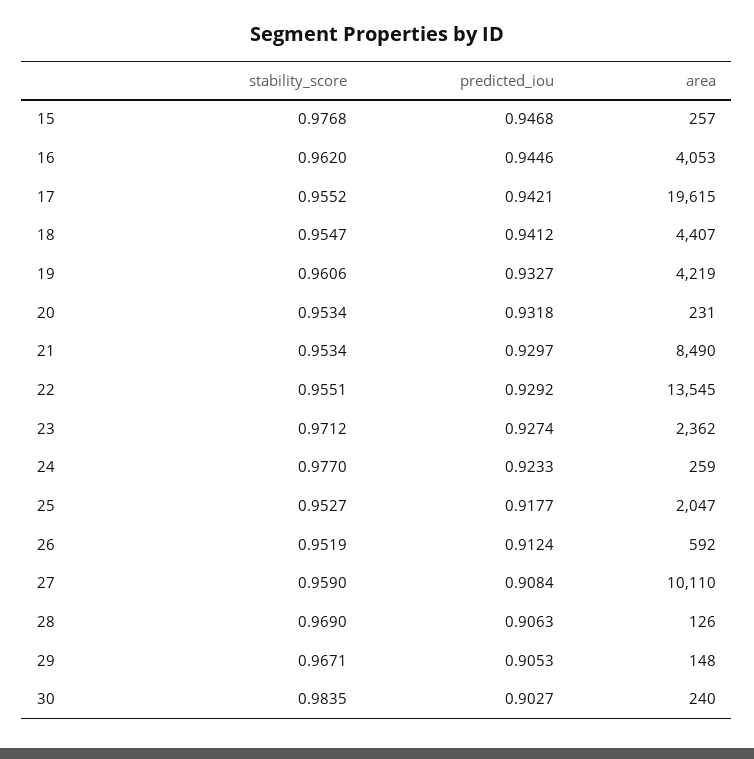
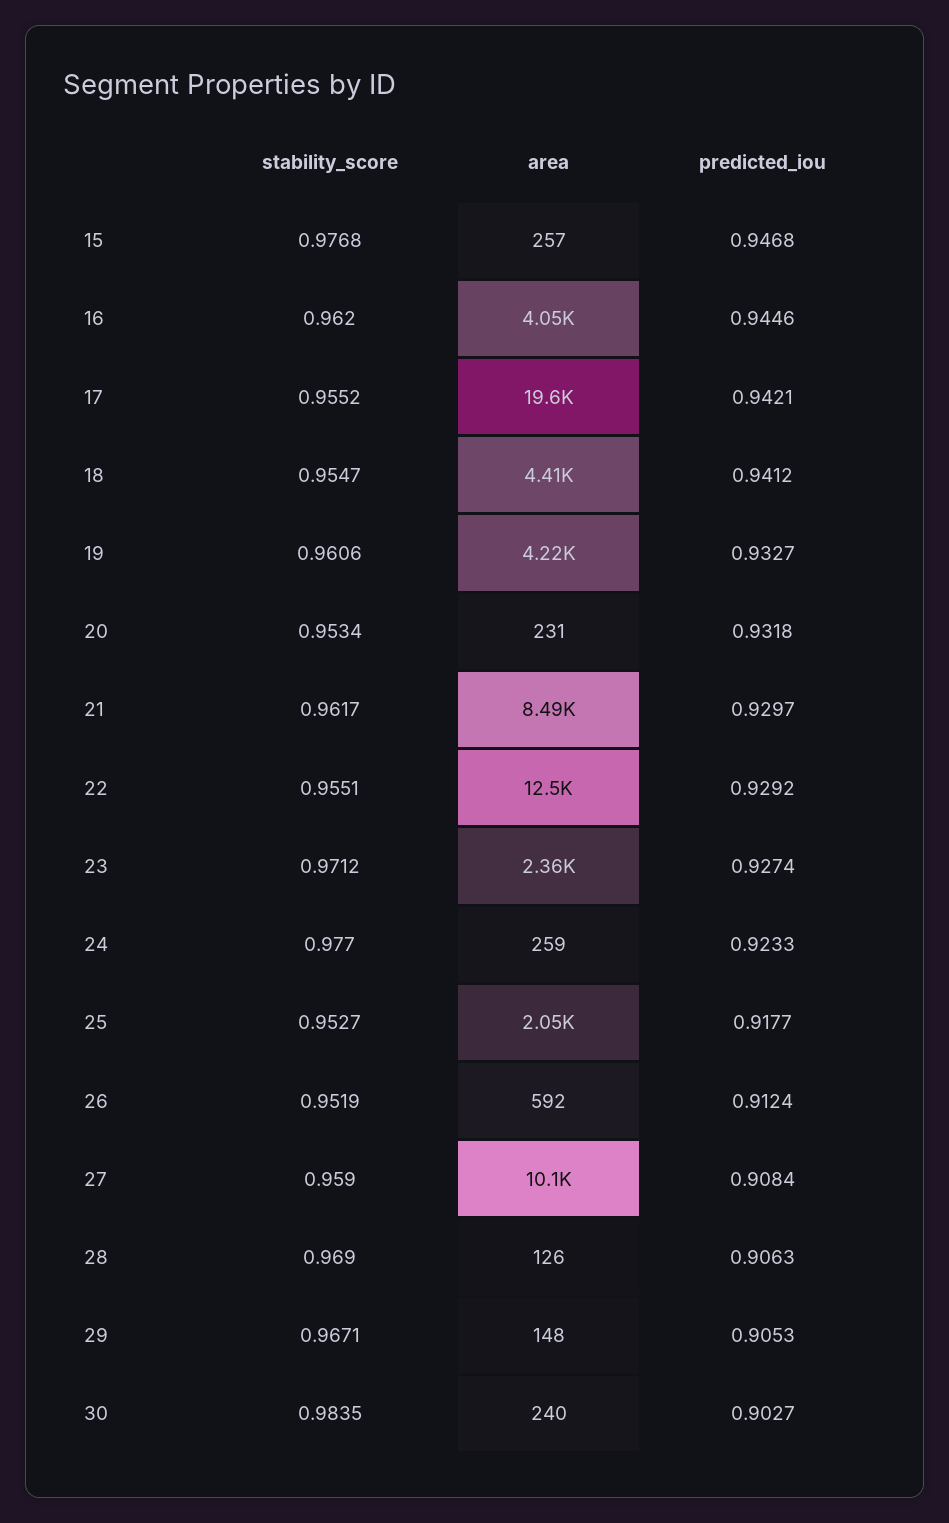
  {
    "stability_score": {
      "15": 0.9768,
      "16": 0.962,
      "17": 0.9552,
      "18": 0.9547,
      "19": 0.9606,
      "20": 0.9534,
-     "21": 0.9534,
+     "21": 0.9617,
      "22": 0.9551,
      "23": 0.9712,
      "24": 0.977,
      "25": 0.9527,
      "26": 0.9519,
      "27": 0.959,
      "28": 0.969,
      "29": 0.9671,
      "30": 0.9835
    },
    "predicted_iou": {
      "15": 0.9468,
      "16": 0.9446,
      "17": 0.9421,
      "18": 0.9412,
      "19": 0.9327,
      "20": 0.9318,
      "21": 0.9297,
      "22": 0.9292,
      "23": 0.9274,
      "24": 0.9233,
      "25": 0.9177,
      "26": 0.9124,
      "27": 0.9084,
      "28": 0.9063,
      "29": 0.9053,
      "30": 0.9027
    },
    "area": {
      "15": 257,
      "16": 4053,
      "17": 19615,
      "18": 4407,
      "19": 4219,
      "20": 231,
      "21": 8490,
-     "22": 13545,
+     "22": 12500,
      "23": 2362,
      "24": 259,
      "25": 2047,
      "26": 592,
      "27": 10110,
      "28": 126,
      "29": 148,
      "30": 240
    }
  }

